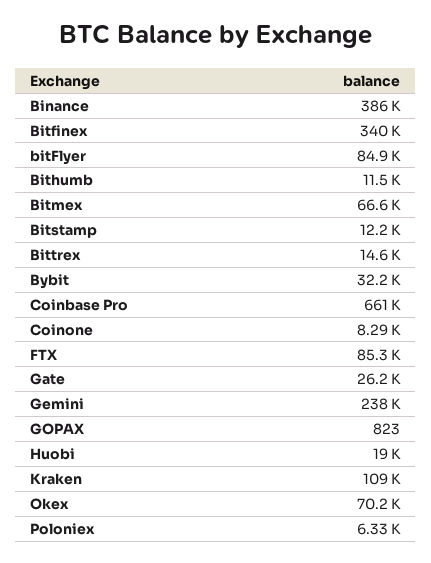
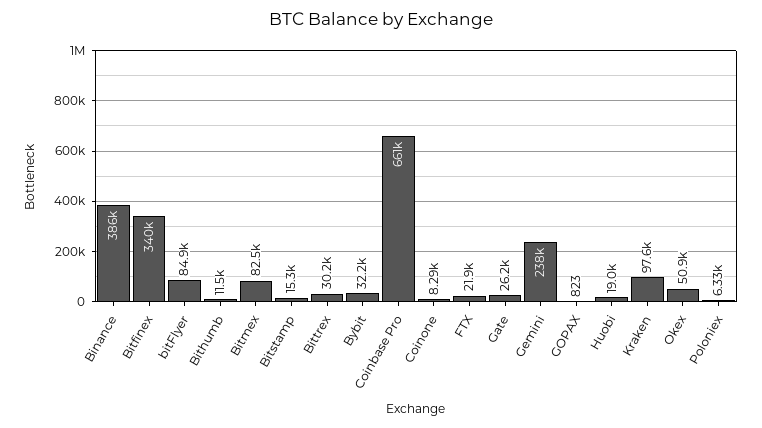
  {
    "Binance": 386000,
    "Bitfinex": 340000,
    "bitFlyer": 84900,
    "Bithumb": 11500,
-   "Bitmex": 66600,
+   "Bitmex": 82500,
-   "Bitstamp": 12200,
+   "Bitstamp": 15300,
-   "Bittrex": 14600,
+   "Bittrex": 30200,
    "Bybit": 32200,
    "Coinbase Pro": 661000,
    "Coinone": 8290,
-   "FTX": 85300,
+   "FTX": 21900,
    "Gate": 26200,
    "Gemini": 238000,
    "GOPAX": 823,
    "Huobi": 19000,
-   "Kraken": 109000,
+   "Kraken": 97600,
-   "Okex": 70200,
+   "Okex": 50900,
    "Poloniex": 6330
  }

